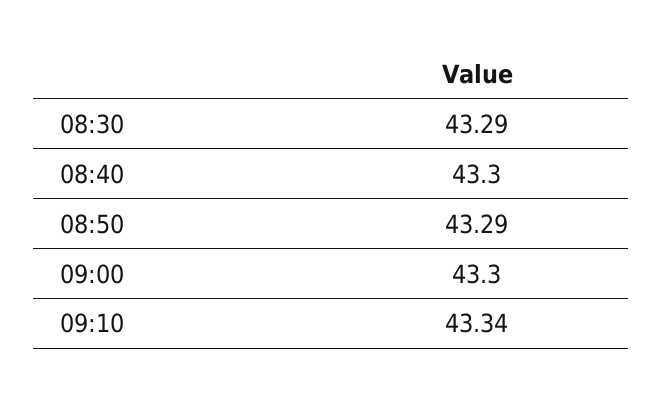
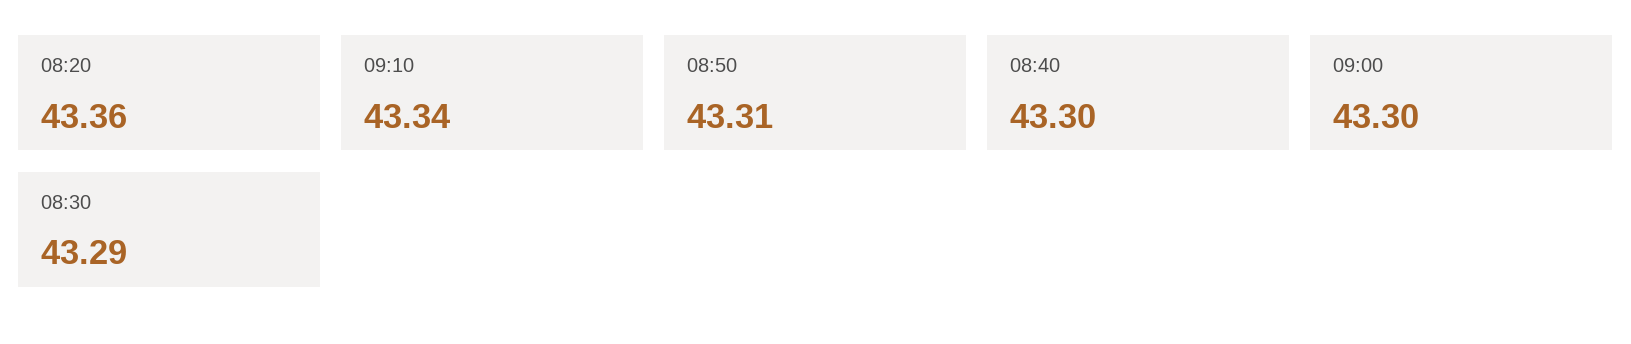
  {
    "08:30": 43.29,
    "08:40": 43.3,
-   "08:50": 43.29,
+   "08:50": 43.31,
    "09:00": 43.3,
-   "09:10": 43.34
+   "09:10": 43.34,
+   "08:20": 43.36
  }

